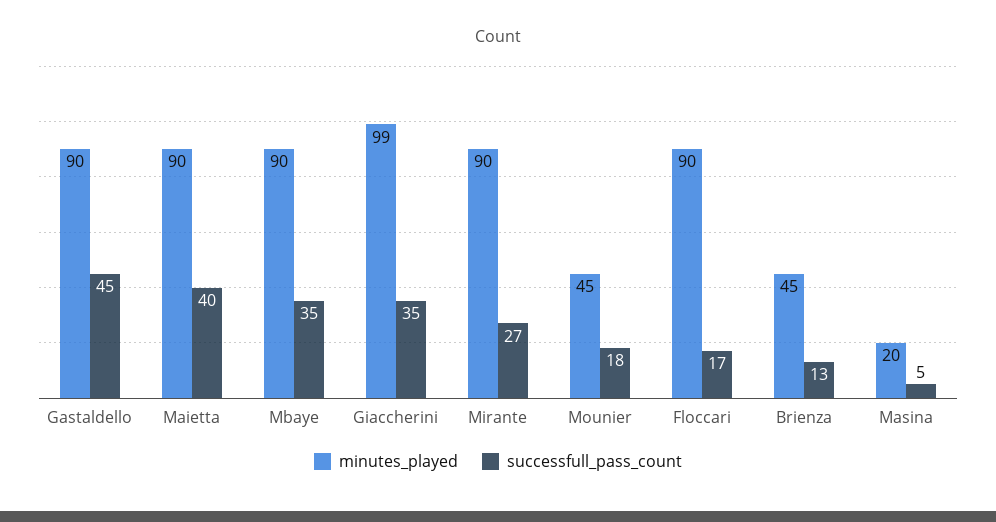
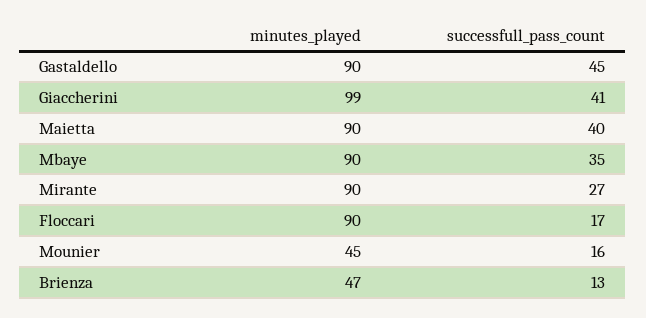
  {
    "minutes_played": {
      "Gastaldello": 90,
      "Maietta": 90,
      "Mbaye": 90,
      "Giaccherini": 99,
      "Mirante": 90,
      "Mounier": 45,
      "Floccari": 90,
-     "Brienza": 45,
+     "Brienza": 47
-     "Masina": 20
    },
    "successfull_pass_count": {
      "Gastaldello": 45,
      "Maietta": 40,
      "Mbaye": 35,
-     "Giaccherini": 35,
+     "Giaccherini": 41,
      "Mirante": 27,
-     "Mounier": 18,
+     "Mounier": 16,
      "Floccari": 17,
-     "Brienza": 13,
+     "Brienza": 13
-     "Masina": 5
    }
  }

